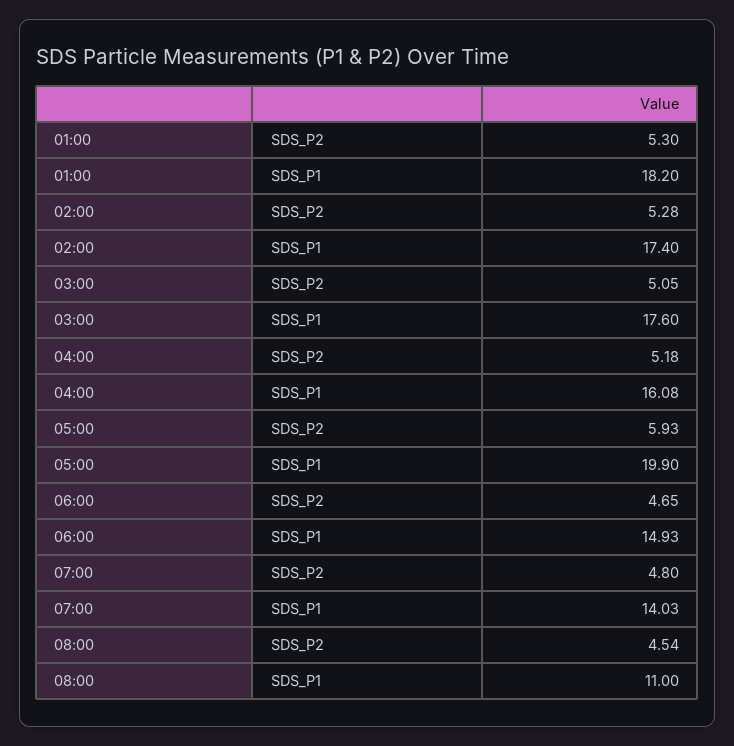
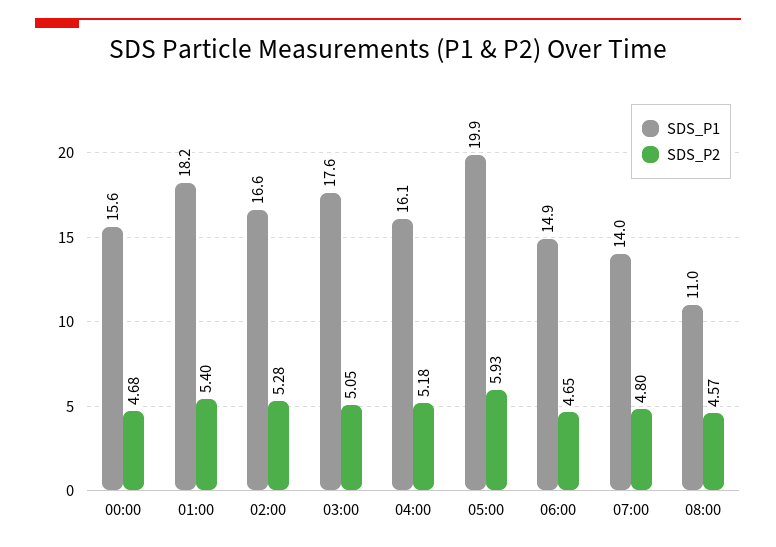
  {
    "SDS_P2": {
-     "01:00": 5.3,
+     "01:00": 5.4,
      "02:00": 5.28,
      "03:00": 5.05,
      "04:00": 5.18,
      "05:00": 5.93,
      "06:00": 4.65,
      "07:00": 4.8,
-     "08:00": 4.54
+     "08:00": 4.57,
+     "00:00": 4.68
    },
    "SDS_P1": {
      "01:00": 18.2,
-     "02:00": 17.4,
+     "02:00": 16.6,
      "03:00": 17.6,
      "04:00": 16.08,
      "05:00": 19.9,
      "06:00": 14.93,
      "07:00": 14.03,
-     "08:00": 11
+     "08:00": 11,
+     "00:00": 15.6
    }
  }

